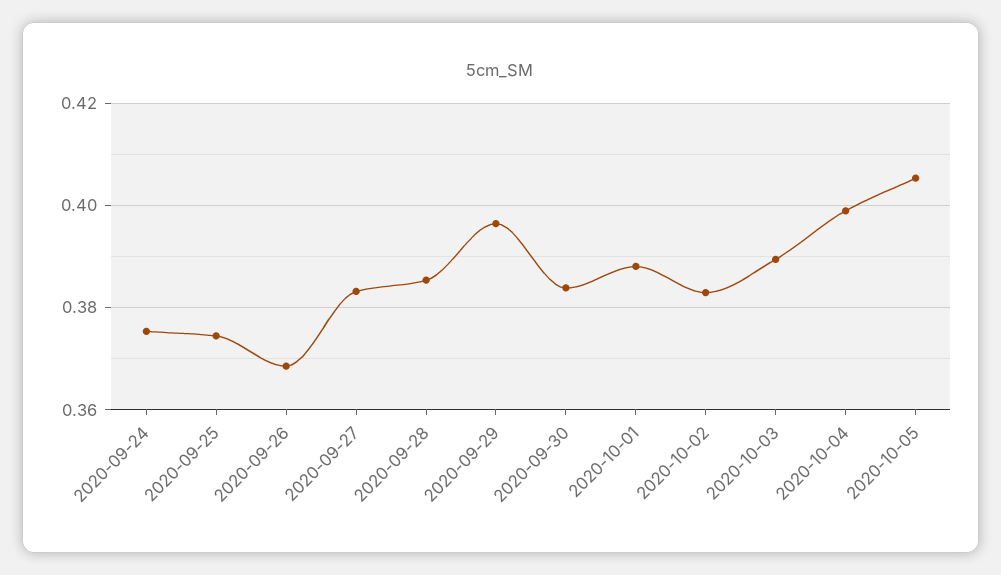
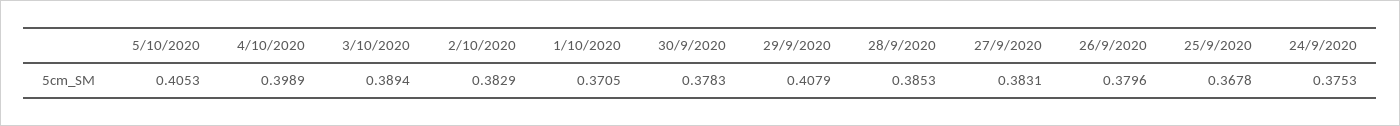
  {
    "2020-09-24": 0.3753,
-   "2020-09-25": 0.374,
+   "2020-09-25": 0.3678,
-   "2020-09-26": 0.368,
+   "2020-09-26": 0.3796,
    "2020-09-27": 0.3831,
    "2020-09-28": 0.3853,
-   "2020-09-29": 0.396,
+   "2020-09-29": 0.4079,
-   "2020-09-30": 0.384,
+   "2020-09-30": 0.3783,
-   "2020-10-01": 0.388,
+   "2020-10-01": 0.3705,
    "2020-10-02": 0.3829,
    "2020-10-03": 0.3894,
    "2020-10-04": 0.3989,
    "2020-10-05": 0.4053
  }

